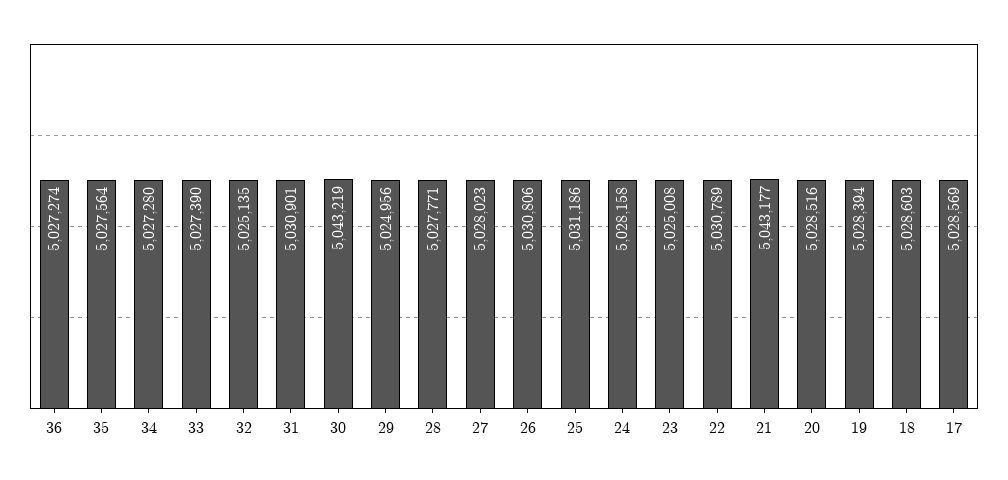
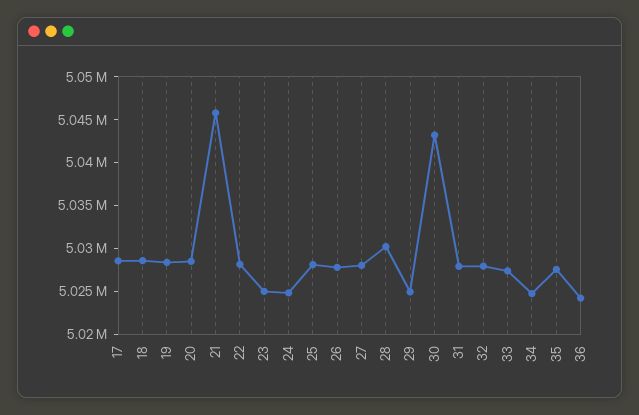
  {
-   "36": 5027274,
+   "36": 5024000,
    "35": 5027564,
-   "34": 5027280,
+   "34": 5025000,
    "33": 5027390,
-   "32": 5025135,
+   "32": 5028000,
-   "31": 5030901,
+   "31": 5028000,
    "30": 5043219,
    "29": 5024956,
-   "28": 5027771,
+   "28": 5030000,
    "27": 5028023,
-   "26": 5030806,
+   "26": 5028000,
-   "25": 5031186,
+   "25": 5028000,
-   "24": 5028158,
+   "24": 5025000,
    "23": 5025008,
-   "22": 5030789,
+   "22": 5028000,
-   "21": 5043177,
+   "21": 5046000,
    "20": 5028516,
    "19": 5028394,
    "18": 5028603,
    "17": 5028569
  }

